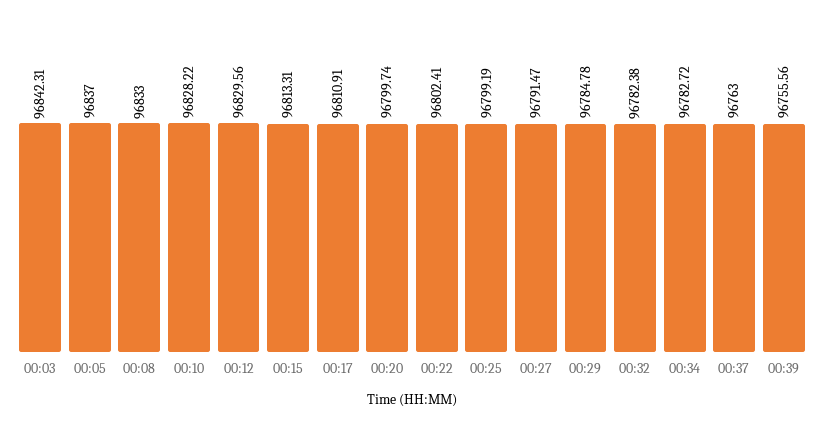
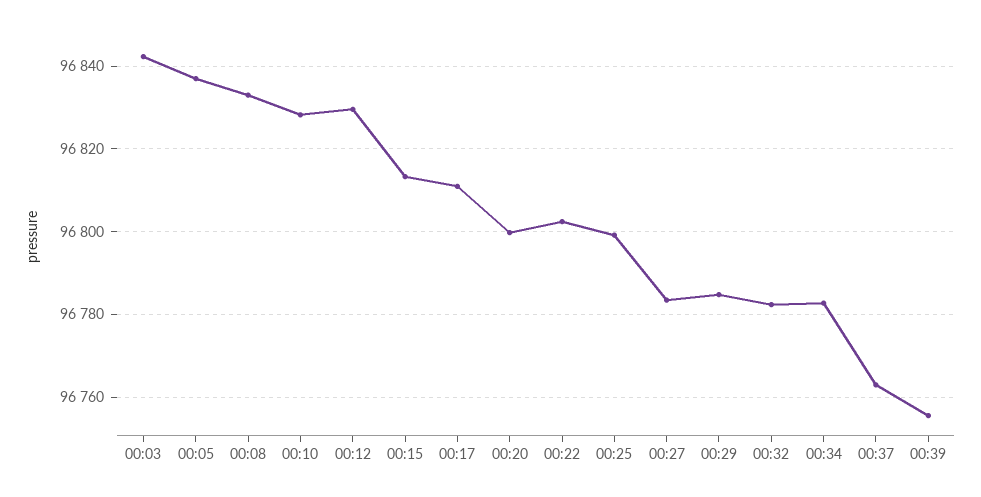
  {
    "00:03": 96842.31,
    "00:05": 96837,
    "00:08": 96833,
    "00:10": 96828.22,
    "00:12": 96829.56,
    "00:15": 96813.31,
    "00:17": 96810.91,
    "00:20": 96799.74,
    "00:22": 96802.41,
    "00:25": 96799.19,
-   "00:27": 96791.47,
+   "00:27": 96784,
    "00:29": 96784.78,
    "00:32": 96782.38,
    "00:34": 96782.72,
    "00:37": 96763,
    "00:39": 96755.56
  }

